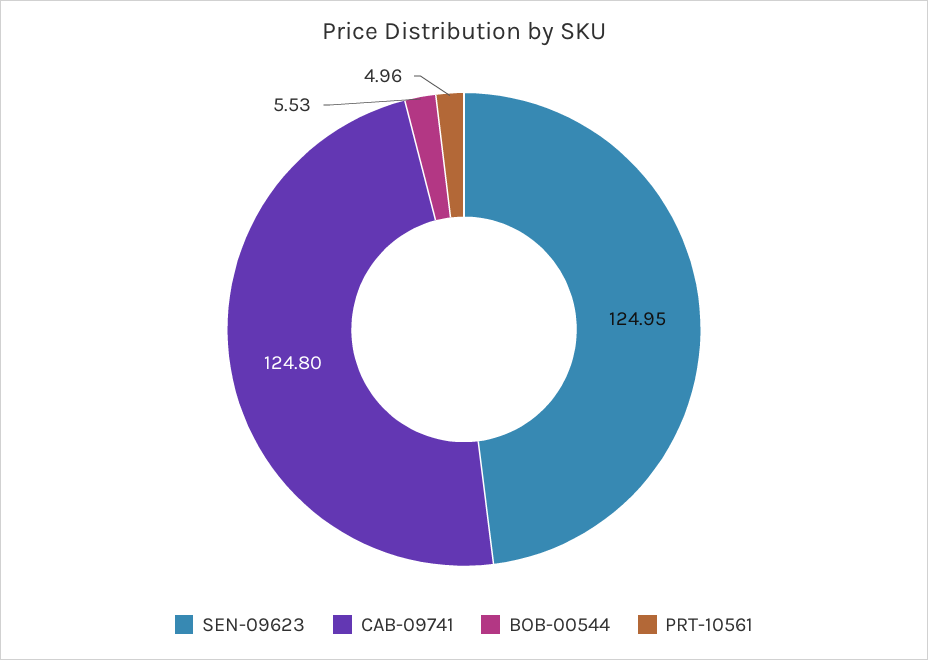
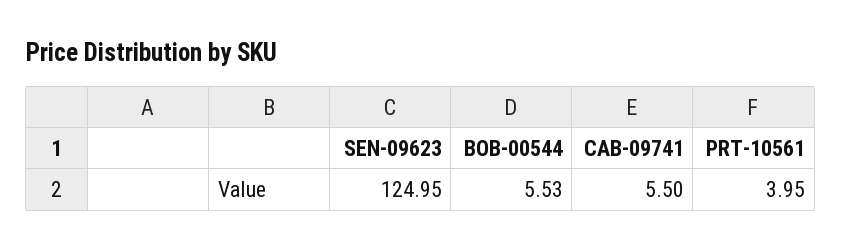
  {
    "SEN-09623": 124.95,
-   "CAB-09741": 124.8,
+   "CAB-09741": 5.5,
    "BOB-00544": 5.53,
-   "PRT-10561": 4.96
+   "PRT-10561": 3.95
  }

